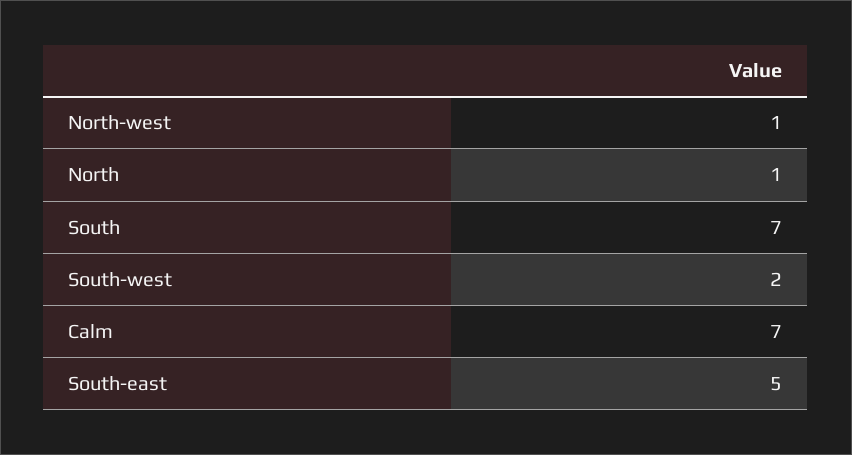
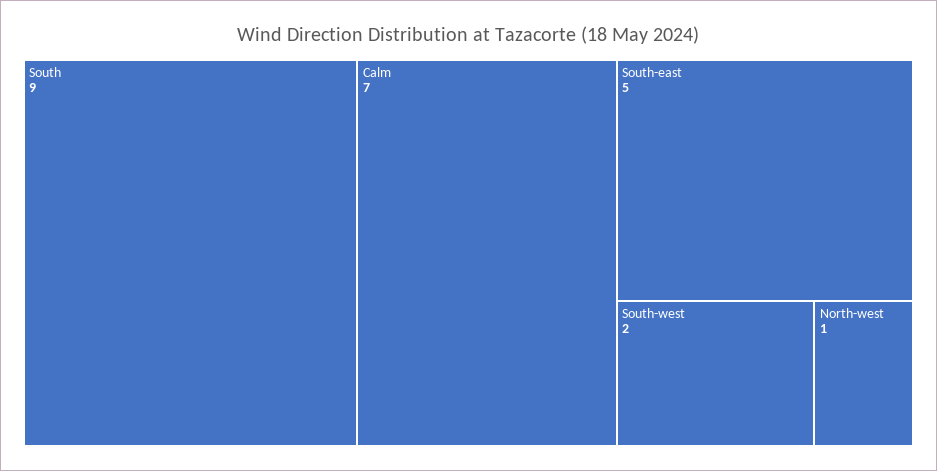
  {
    "North-west": 1,
-   "North": 1,
-   "South": 7,
+   "South": 9,
    "South-west": 2,
    "Calm": 7,
    "South-east": 5
  }

